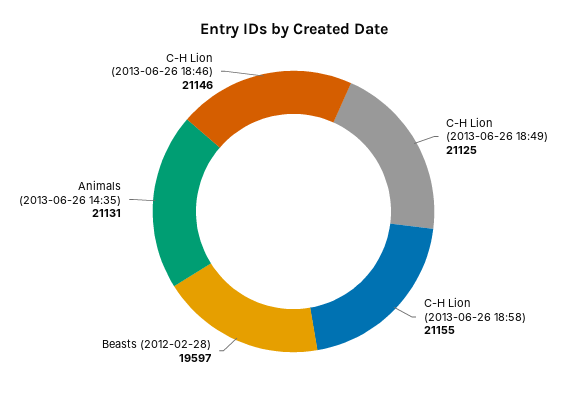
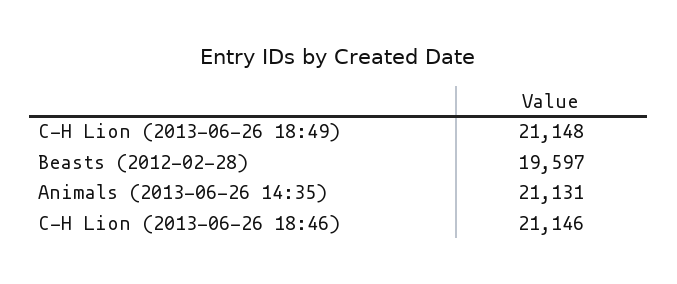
  {
-   "C-H Lion (2013-06-26 18:49)": 21125,
+   "C-H Lion (2013-06-26 18:49)": 21148,
-   "C-H Lion (2013-06-26 18:58)": 21155,
    "Beasts (2012-02-28)": 19597,
    "Animals (2013-06-26 14:35)": 21131,
    "C-H Lion (2013-06-26 18:46)": 21146
  }

